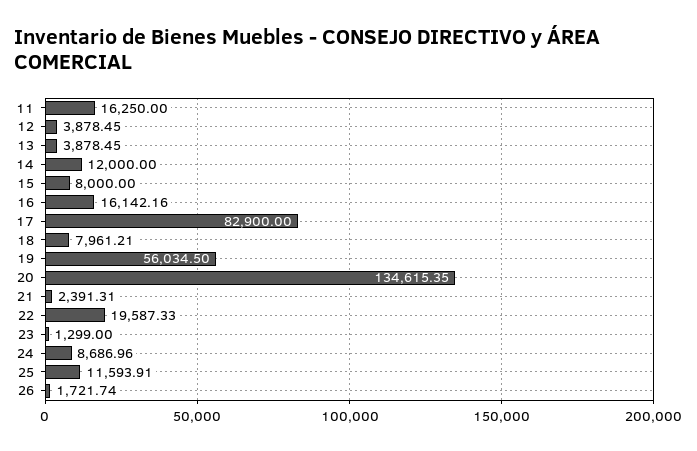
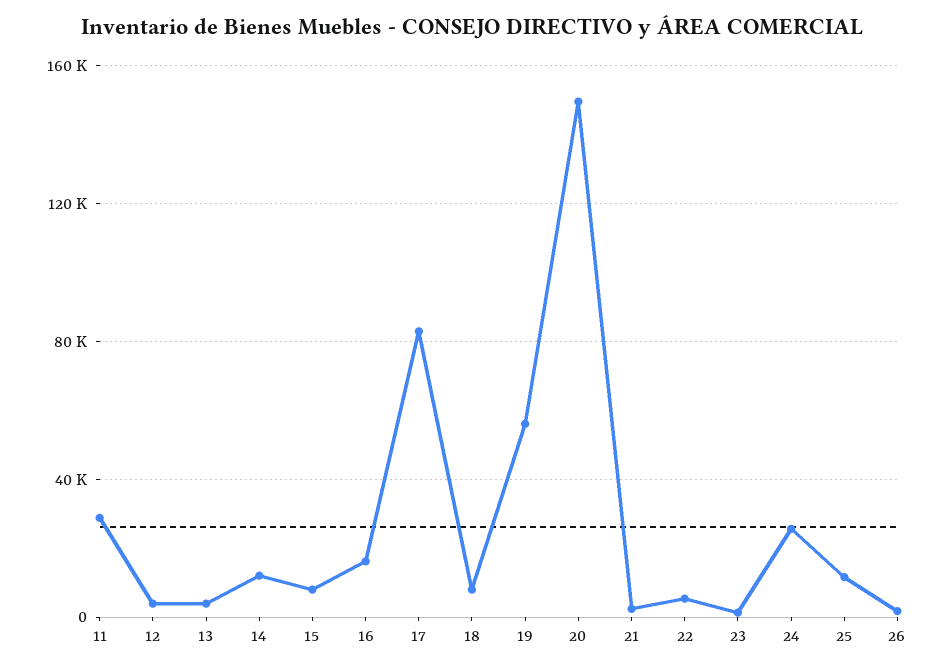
  {
-   "11": 16250,
+   "11": 30000,
    "12": 3878.45,
    "13": 3878.45,
    "14": 12000,
    "15": 8000,
    "16": 16142.16,
    "17": 82900,
    "18": 7961.21,
    "19": 56034.5,
-   "20": 134615.35,
+   "20": 150000,
    "21": 2391.31,
-   "22": 19587.33,
+   "22": 5000,
    "23": 1299,
-   "24": 8686.96,
+   "24": 25000,
    "25": 11593.91,
    "26": 1721.74
  }

